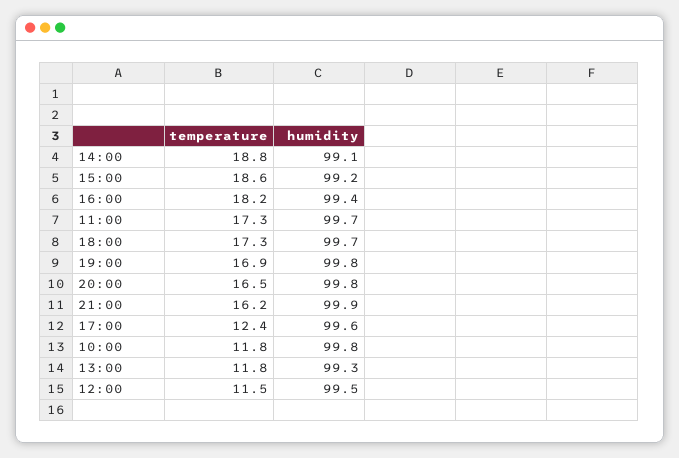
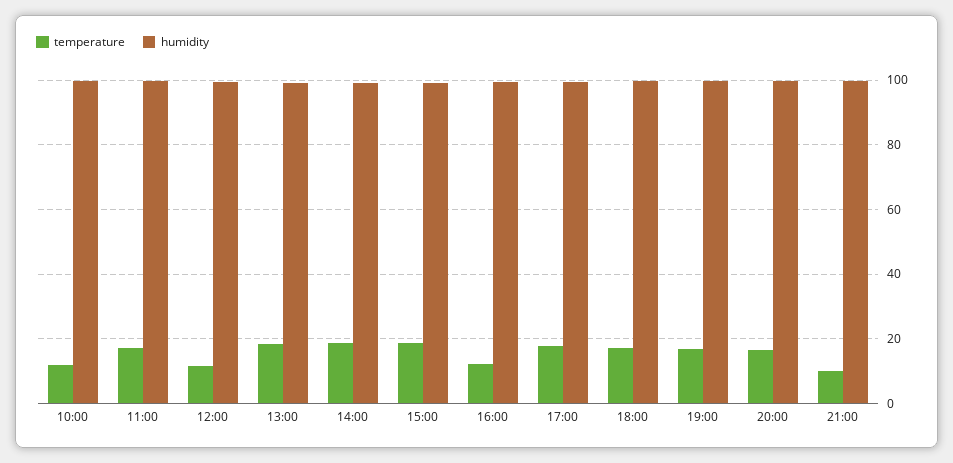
  {
    "temperature": {
      "14:00": 18.8,
      "15:00": 18.6,
-     "16:00": 18.2,
+     "16:00": 12,
      "11:00": 17.3,
      "18:00": 17.3,
      "19:00": 16.9,
      "20:00": 16.5,
-     "21:00": 16.2,
+     "21:00": 10,
-     "17:00": 12.4,
+     "17:00": 18,
      "10:00": 11.8,
-     "13:00": 11.8,
+     "13:00": 18,
      "12:00": 11.5
    },
    "humidity": {
      "14:00": 99.1,
      "15:00": 99.2,
      "16:00": 99.4,
      "11:00": 99.7,
      "18:00": 99.7,
      "19:00": 99.8,
      "20:00": 99.8,
      "21:00": 99.9,
      "17:00": 99.6,
      "10:00": 99.8,
      "13:00": 99.3,
      "12:00": 99.5
    }
  }

